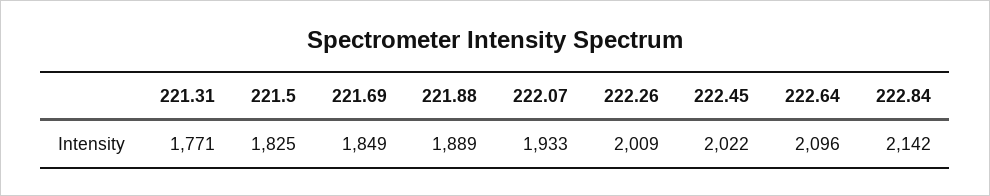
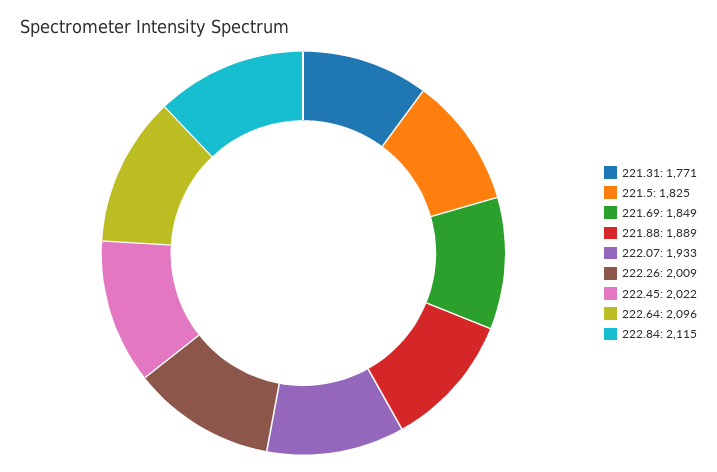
  {
    "221.31": 1771,
    "221.5": 1825,
    "221.69": 1849,
    "221.88": 1889,
    "222.07": 1933,
    "222.26": 2009,
    "222.45": 2022,
    "222.64": 2096,
-   "222.84": 2142
+   "222.84": 2115
  }

